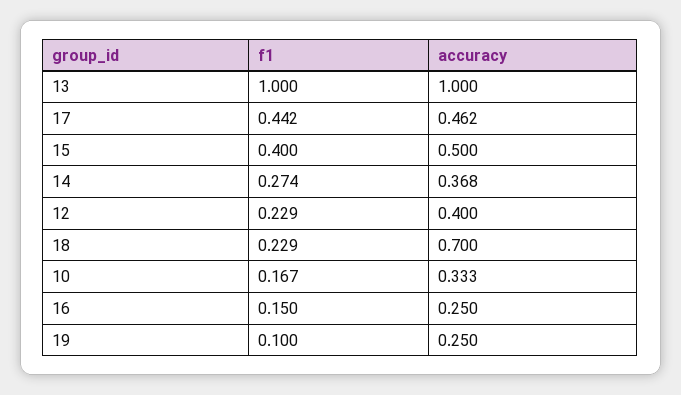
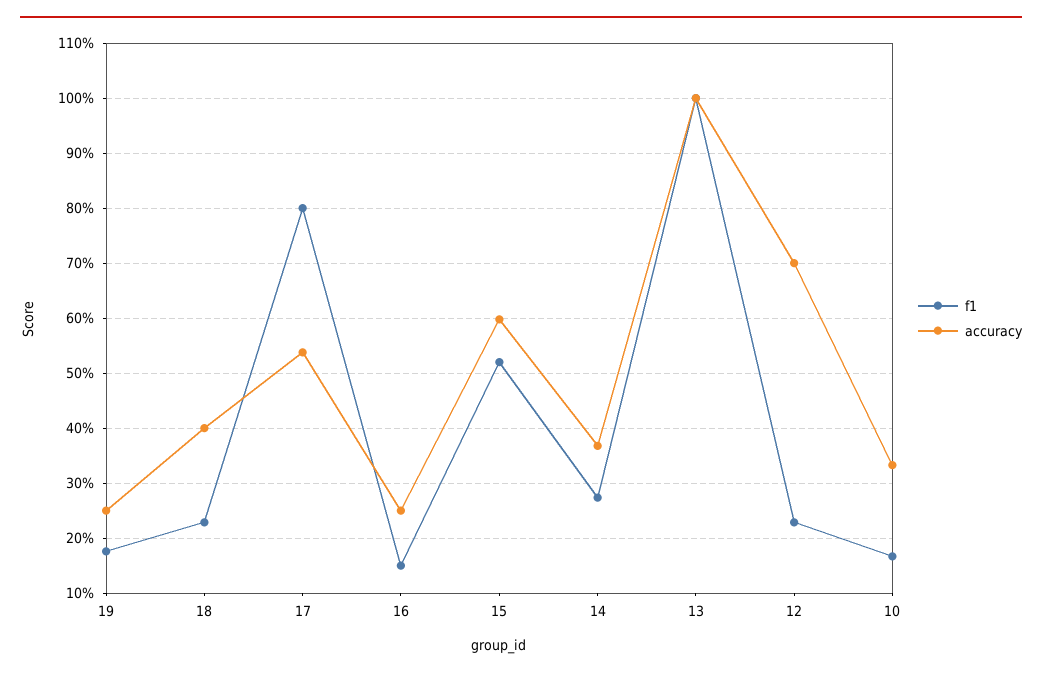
  {
    "f1": {
      "13": 1,
-     "17": 0.442,
+     "17": 0.8,
-     "15": 0.4,
+     "15": 0.52,
      "14": 0.274,
      "12": 0.229,
      "18": 0.229,
      "10": 0.167,
      "16": 0.15,
-     "19": 0.1
+     "19": 0.18
    },
    "accuracy": {
      "13": 1,
-     "17": 0.462,
+     "17": 0.54,
-     "15": 0.5,
+     "15": 0.6,
      "14": 0.368,
-     "12": 0.4,
+     "12": 0.7,
-     "18": 0.7,
+     "18": 0.4,
      "10": 0.333,
      "16": 0.25,
      "19": 0.25
    }
  }

